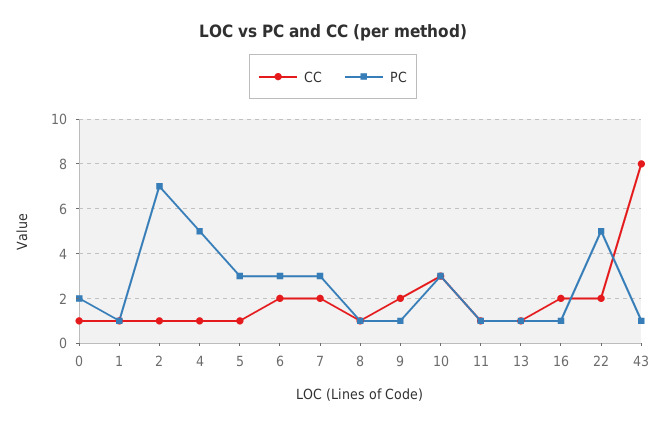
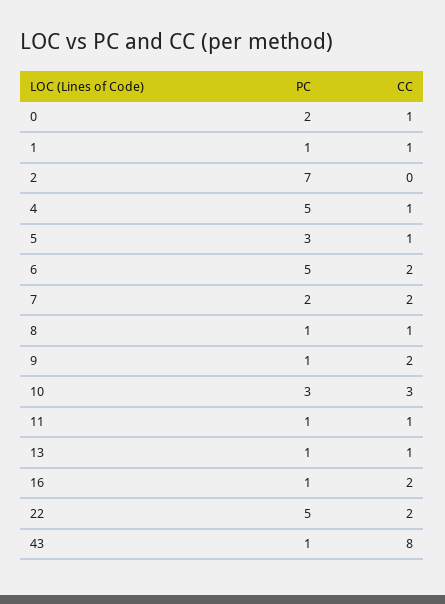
  {
    "CC": {
      "0": 1,
      "1": 1,
-     "2": 1,
+     "2": 0,
      "4": 1,
      "5": 1,
      "6": 2,
      "7": 2,
      "8": 1,
      "9": 2,
      "10": 3,
      "11": 1,
      "13": 1,
      "16": 2,
      "22": 2,
      "43": 8
    },
    "PC": {
      "0": 2,
      "1": 1,
      "2": 7,
      "4": 5,
      "5": 3,
-     "6": 3,
+     "6": 5,
-     "7": 3,
+     "7": 2,
      "8": 1,
      "9": 1,
      "10": 3,
      "11": 1,
      "13": 1,
      "16": 1,
      "22": 5,
      "43": 1
    }
  }

